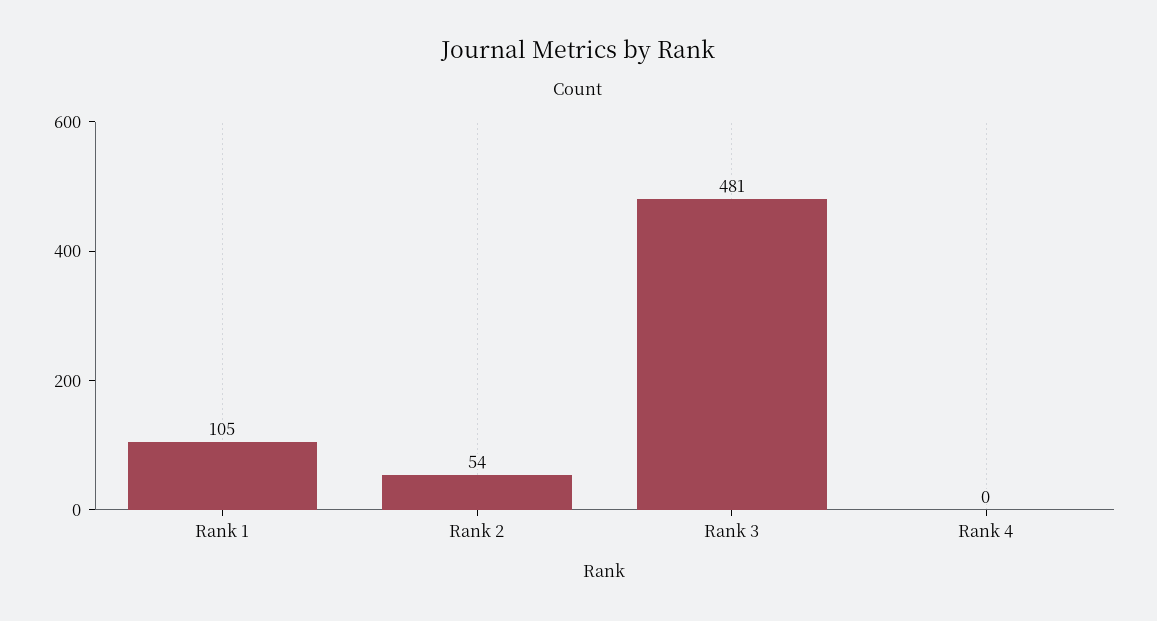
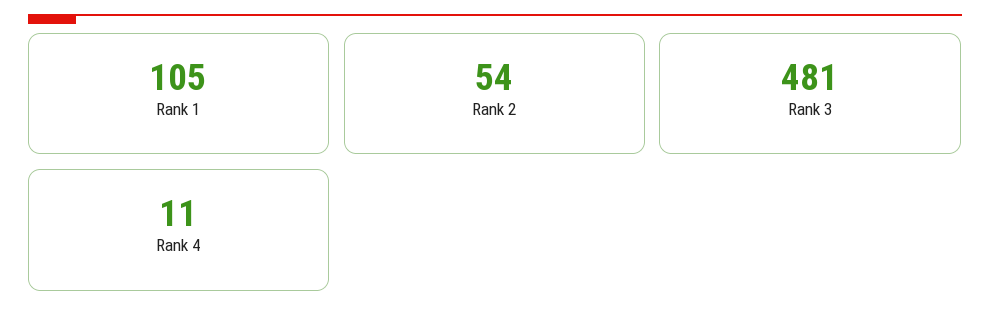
  {
    "Rank 1": 105,
    "Rank 2": 54,
    "Rank 3": 481,
-   "Rank 4": 0
+   "Rank 4": 11
  }

